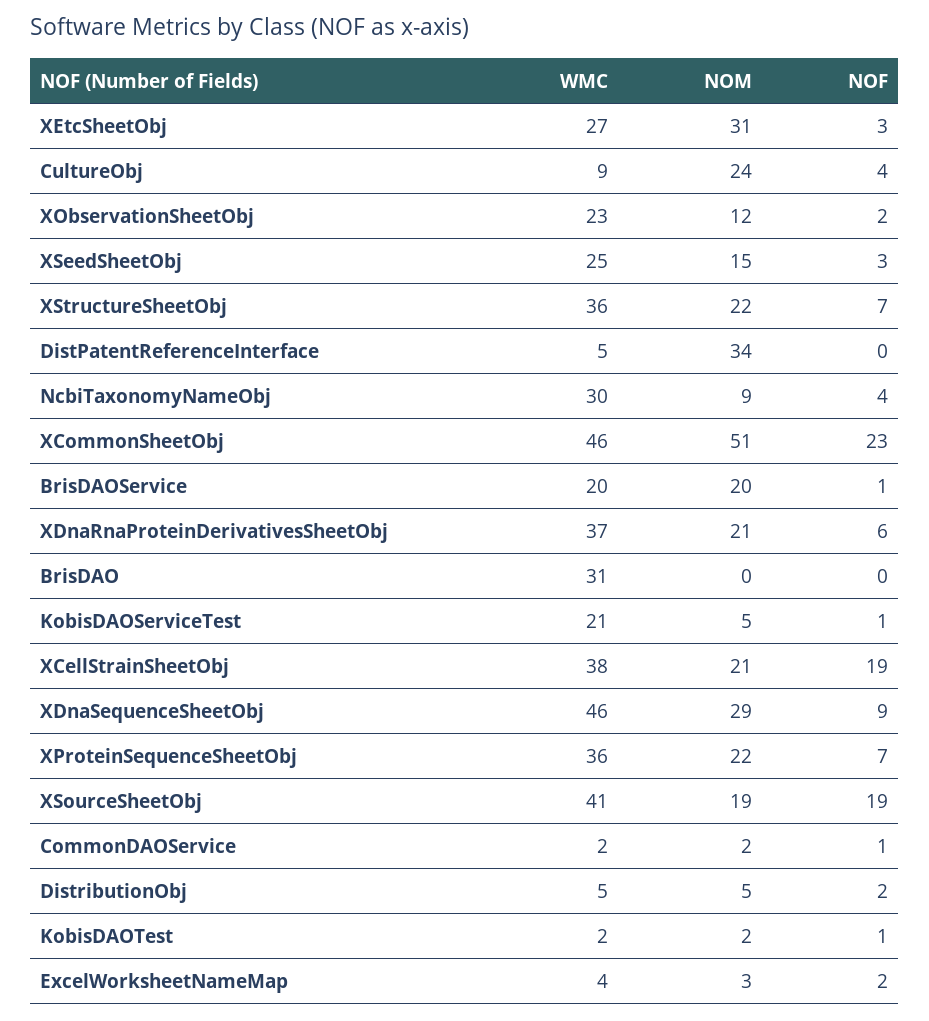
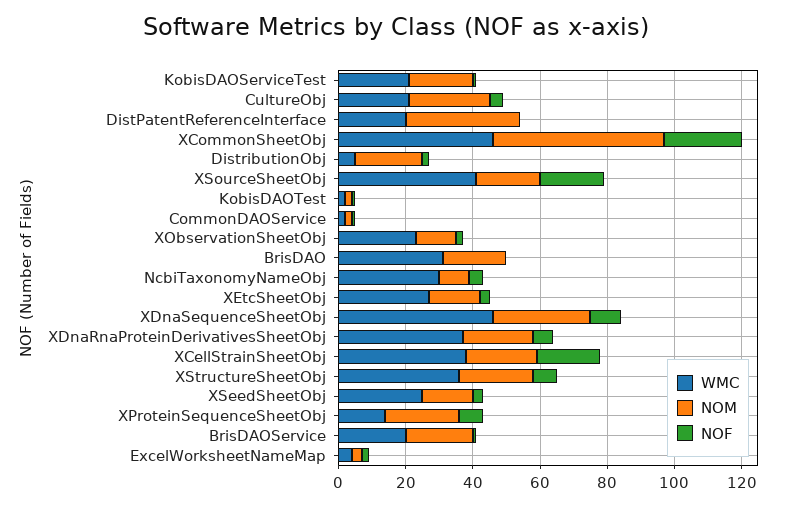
  {
    "WMC": {
      "XEtcSheetObj": 27,
-     "CultureObj": 9,
+     "CultureObj": 20,
      "XObservationSheetObj": 23,
      "XSeedSheetObj": 25,
      "XStructureSheetObj": 36,
-     "DistPatentReferenceInterface": 5,
+     "DistPatentReferenceInterface": 20,
      "NcbiTaxonomyNameObj": 30,
      "XCommonSheetObj": 46,
      "BrisDAOService": 20,
      "XDnaRnaProteinDerivativesSheetObj": 37,
      "BrisDAO": 31,
      "KobisDAOServiceTest": 21,
      "XCellStrainSheetObj": 38,
      "XDnaSequenceSheetObj": 46,
-     "XProteinSequenceSheetObj": 36,
+     "XProteinSequenceSheetObj": 15,
      "XSourceSheetObj": 41,
      "CommonDAOService": 2,
      "DistributionObj": 5,
      "KobisDAOTest": 2,
      "ExcelWorksheetNameMap": 4
    },
    "NOM": {
-     "XEtcSheetObj": 31,
+     "XEtcSheetObj": 15,
      "CultureObj": 24,
      "XObservationSheetObj": 12,
      "XSeedSheetObj": 15,
      "XStructureSheetObj": 22,
      "DistPatentReferenceInterface": 34,
      "NcbiTaxonomyNameObj": 9,
      "XCommonSheetObj": 51,
      "BrisDAOService": 20,
      "XDnaRnaProteinDerivativesSheetObj": 21,
-     "BrisDAO": 0,
+     "BrisDAO": 20,
-     "KobisDAOServiceTest": 5,
+     "KobisDAOServiceTest": 20,
      "XCellStrainSheetObj": 21,
      "XDnaSequenceSheetObj": 29,
      "XProteinSequenceSheetObj": 22,
      "XSourceSheetObj": 19,
      "CommonDAOService": 2,
-     "DistributionObj": 5,
+     "DistributionObj": 20,
      "KobisDAOTest": 2,
      "ExcelWorksheetNameMap": 3
    },
    "NOF": {
      "XEtcSheetObj": 3,
      "CultureObj": 4,
      "XObservationSheetObj": 2,
      "XSeedSheetObj": 3,
      "XStructureSheetObj": 7,
      "DistPatentReferenceInterface": 0,
      "NcbiTaxonomyNameObj": 4,
      "XCommonSheetObj": 23,
      "BrisDAOService": 1,
      "XDnaRnaProteinDerivativesSheetObj": 6,
      "BrisDAO": 0,
      "KobisDAOServiceTest": 1,
      "XCellStrainSheetObj": 19,
      "XDnaSequenceSheetObj": 9,
      "XProteinSequenceSheetObj": 7,
      "XSourceSheetObj": 19,
      "CommonDAOService": 1,
      "DistributionObj": 2,
      "KobisDAOTest": 1,
      "ExcelWorksheetNameMap": 2
    }
  }

